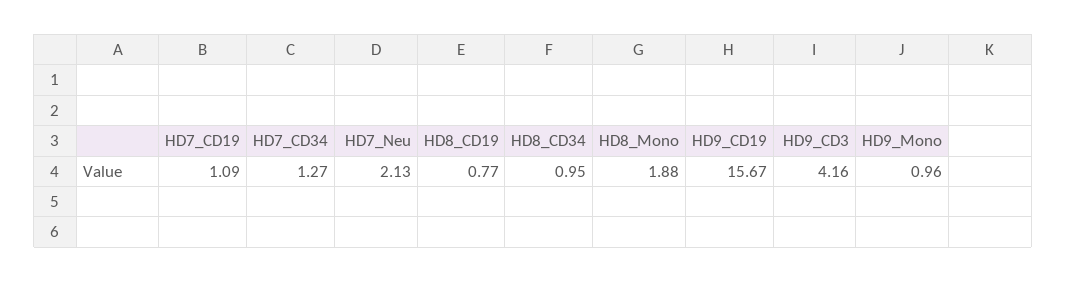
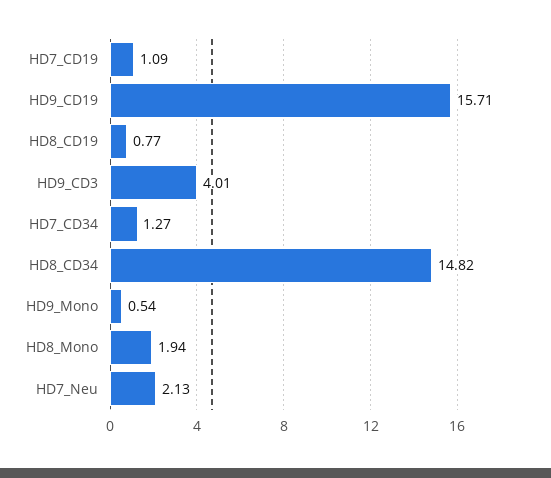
  {
    "HD7_CD19": 1.09,
    "HD7_CD34": 1.27,
    "HD7_Neu": 2.13,
    "HD8_CD19": 0.77,
-   "HD8_CD34": 0.95,
+   "HD8_CD34": 14.82,
-   "HD8_Mono": 1.88,
+   "HD8_Mono": 1.94,
-   "HD9_CD19": 15.67,
+   "HD9_CD19": 15.71,
-   "HD9_CD3": 4.16,
+   "HD9_CD3": 4.01,
-   "HD9_Mono": 0.96
+   "HD9_Mono": 0.54
  }

